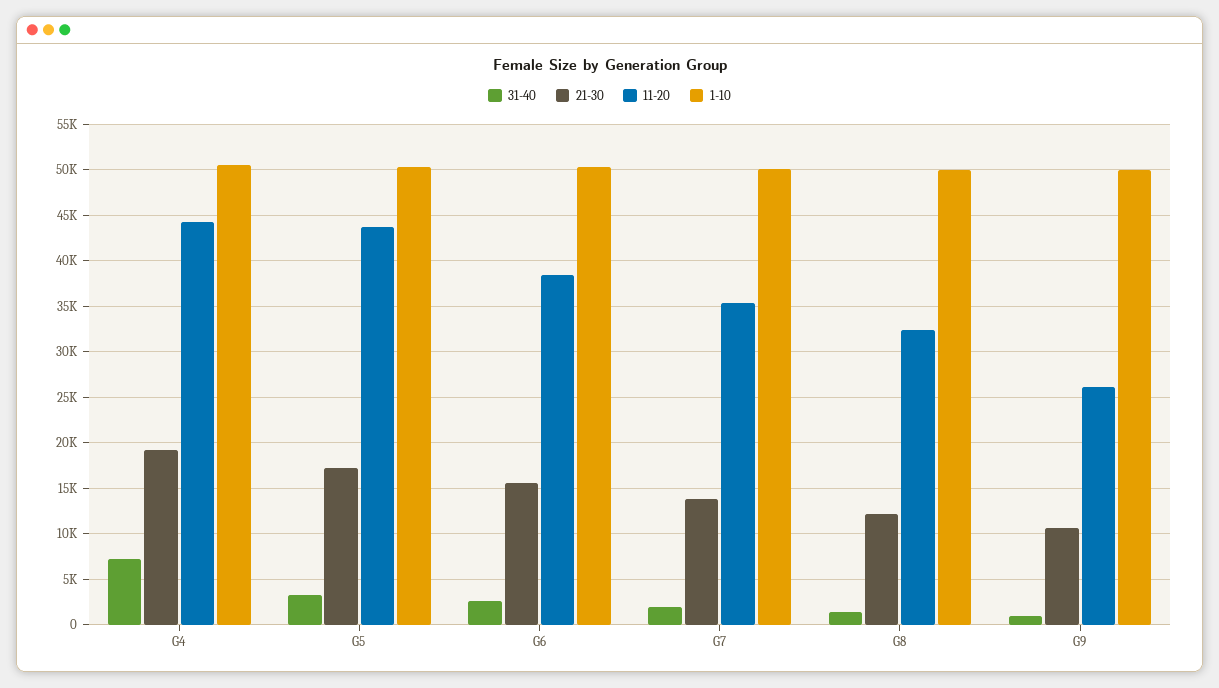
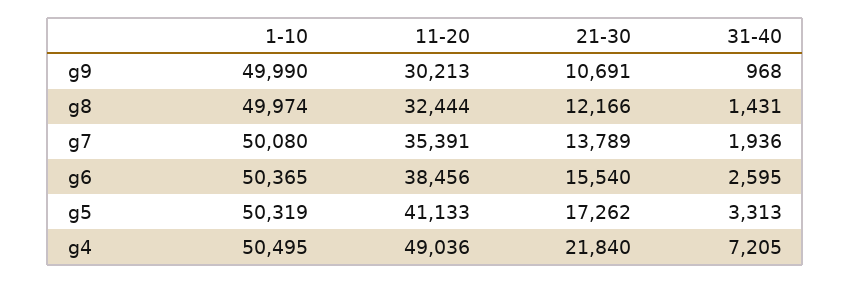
  {
    "31-40": {
      "G4": 7205,
      "G5": 3313,
      "G6": 2595,
      "G7": 1936,
      "G8": 1431,
      "G9": 968
    },
    "21-30": {
-     "G4": 19000,
+     "G4": 21840,
      "G5": 17262,
      "G6": 15540,
      "G7": 13789,
      "G8": 12166,
      "G9": 10691
    },
    "11-20": {
-     "G4": 44000,
+     "G4": 49036,
-     "G5": 44000,
+     "G5": 41133,
      "G6": 38456,
      "G7": 35391,
      "G8": 32444,
-     "G9": 26000
+     "G9": 30213
    },
    "1-10": {
      "G4": 50495,
      "G5": 50319,
      "G6": 50365,
      "G7": 50080,
      "G8": 49974,
      "G9": 49990
    }
  }

